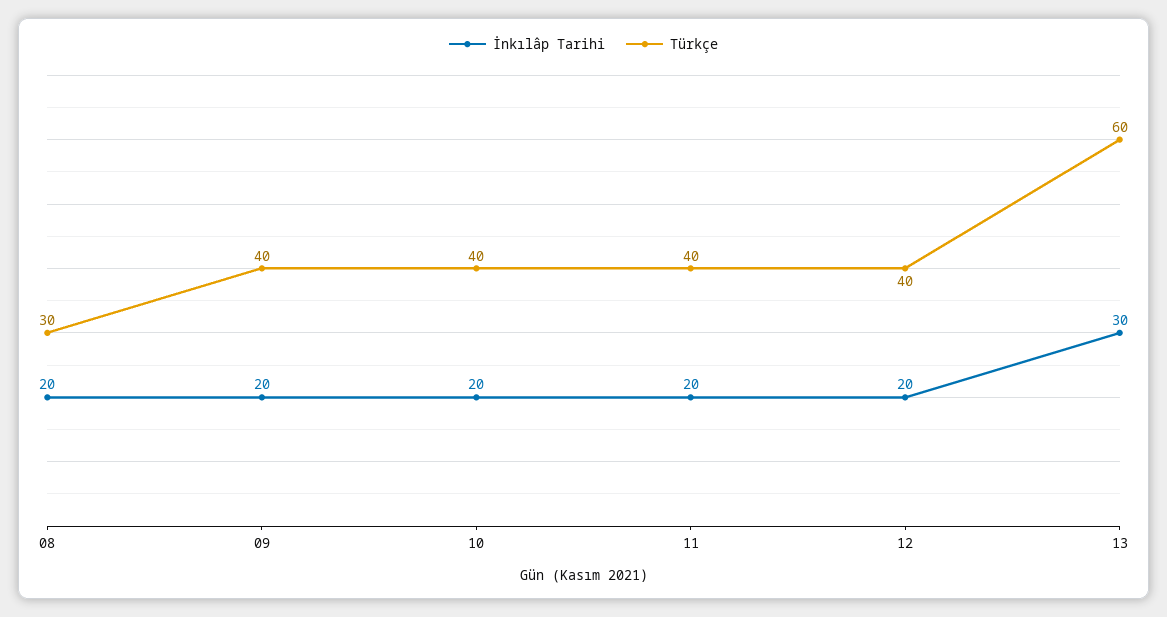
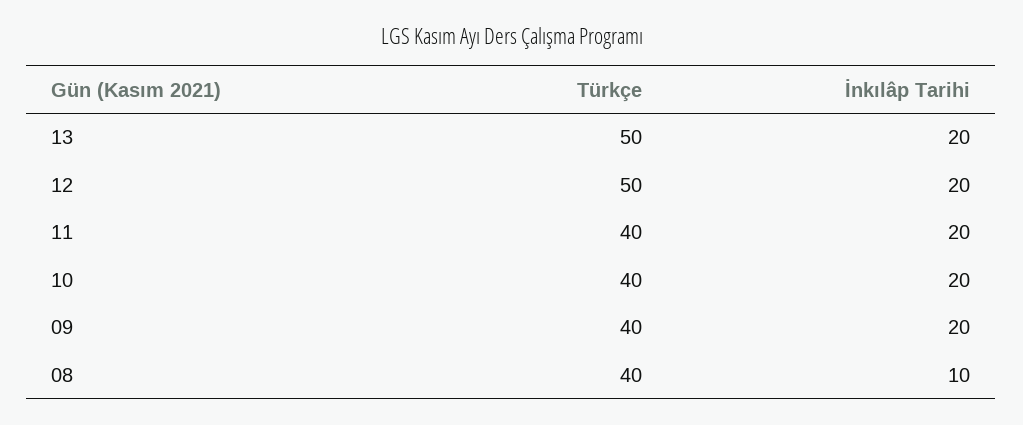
  {
    "İnkılâp Tarihi": {
-     "08": 20,
+     "08": 10,
      "09": 20,
      "10": 20,
      "11": 20,
      "12": 20,
-     "13": 30
+     "13": 20
    },
    "Türkçe": {
-     "08": 30,
+     "08": 40,
      "09": 40,
      "10": 40,
      "11": 40,
-     "12": 40,
+     "12": 50,
-     "13": 60
+     "13": 50
    }
  }

